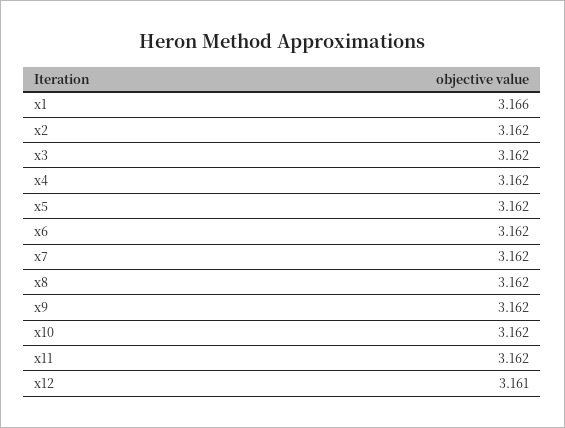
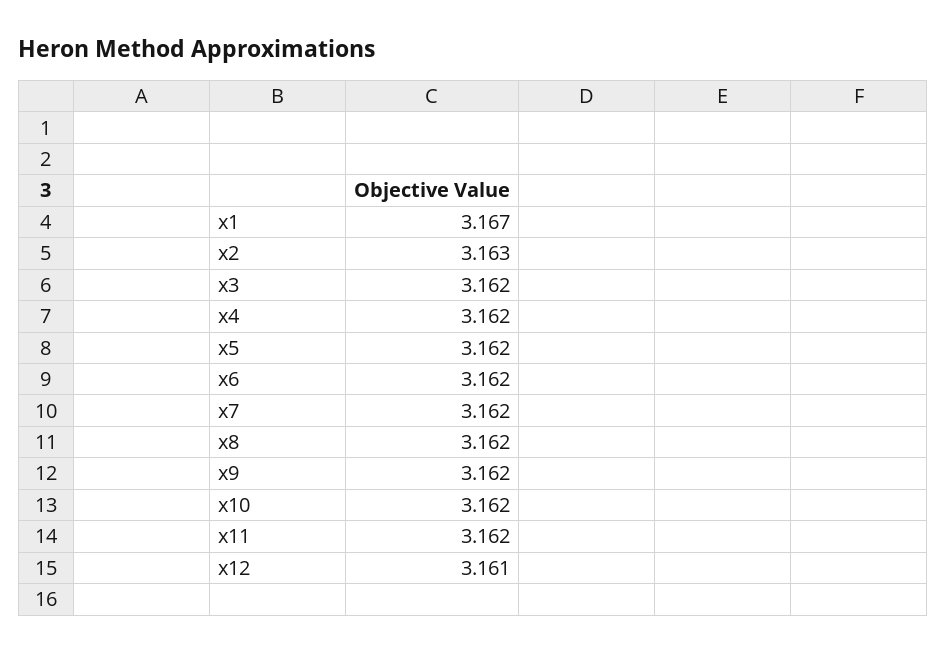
  {
-   "x1": 3.166,
+   "x1": 3.167,
-   "x2": 3.162,
+   "x2": 3.163,
    "x3": 3.162,
    "x4": 3.162,
    "x5": 3.162,
    "x6": 3.162,
    "x7": 3.162,
    "x8": 3.162,
    "x9": 3.162,
    "x10": 3.162,
    "x11": 3.162,
    "x12": 3.161
  }

